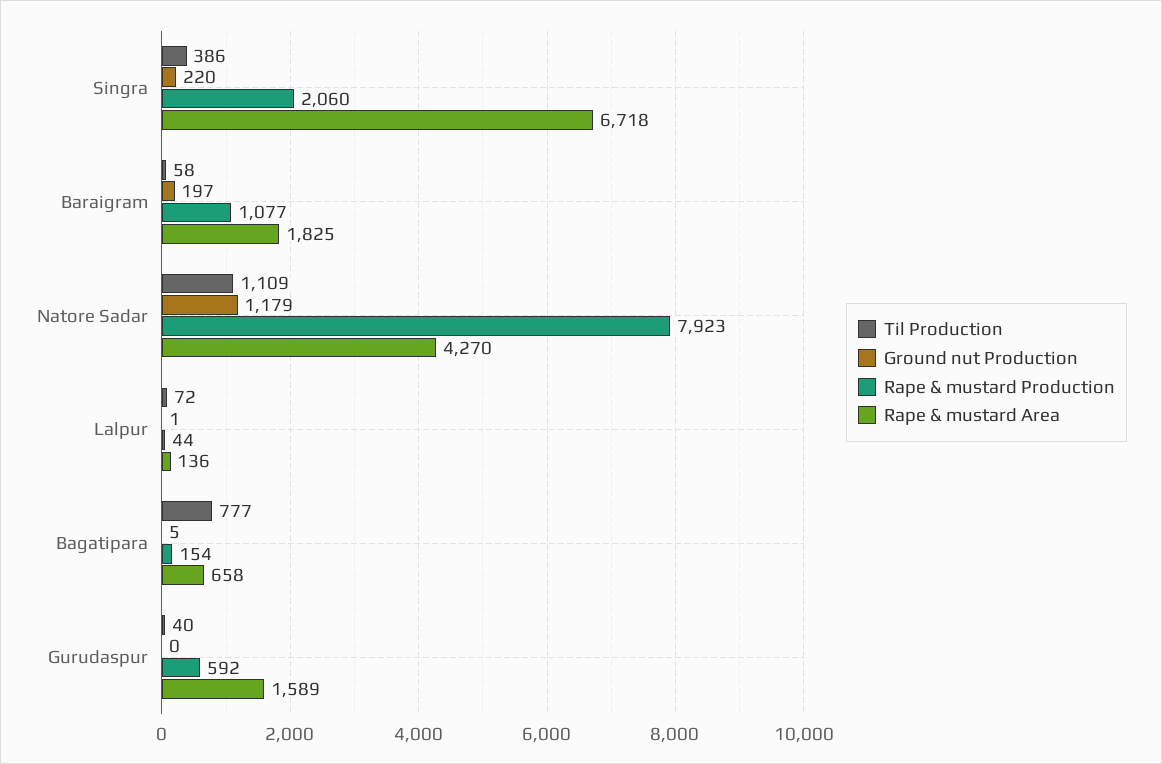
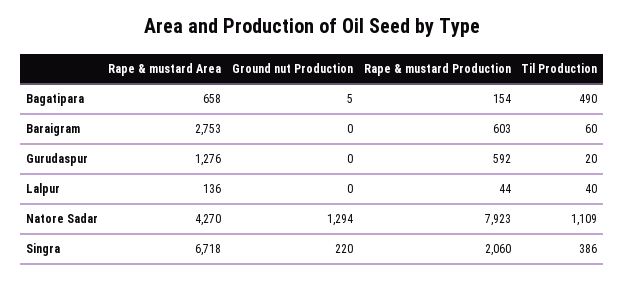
  {
    "Til Production": {
      "Singra": 386,
-     "Baraigram": 58,
+     "Baraigram": 60,
      "Natore Sadar": 1109,
-     "Lalpur": 72,
+     "Lalpur": 40,
-     "Bagatipara": 777,
+     "Bagatipara": 490,
-     "Gurudaspur": 40
+     "Gurudaspur": 20
    },
    "Ground nut Production": {
      "Singra": 220,
-     "Baraigram": 197,
+     "Baraigram": 0,
-     "Natore Sadar": 1179,
+     "Natore Sadar": 1294,
-     "Lalpur": 1,
+     "Lalpur": 0,
      "Bagatipara": 5,
      "Gurudaspur": 0
    },
    "Rape & mustard Production": {
      "Singra": 2060,
-     "Baraigram": 1077,
+     "Baraigram": 603,
      "Natore Sadar": 7923,
      "Lalpur": 44,
      "Bagatipara": 154,
      "Gurudaspur": 592
    },
    "Rape & mustard Area": {
      "Singra": 6718,
-     "Baraigram": 1825,
+     "Baraigram": 2753,
      "Natore Sadar": 4270,
      "Lalpur": 136,
      "Bagatipara": 658,
-     "Gurudaspur": 1589
+     "Gurudaspur": 1276
    }
  }

